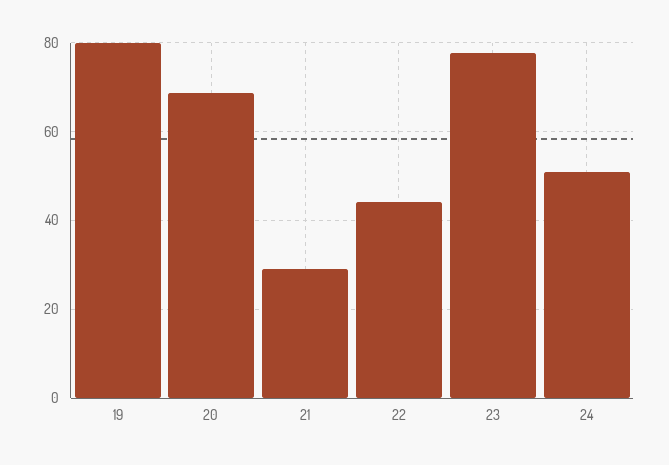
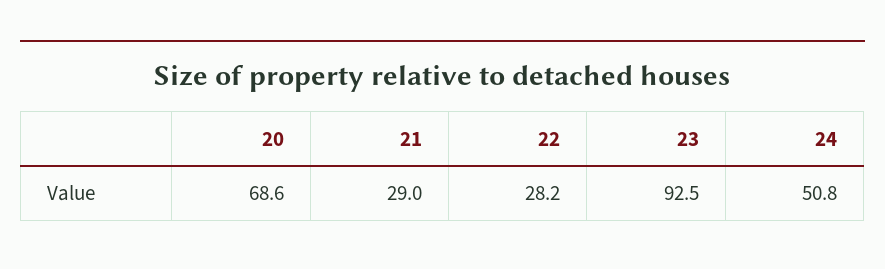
  {
-   "19": 80,
    "20": 68.6,
    "21": 29,
-   "22": 44,
+   "22": 28.2,
-   "23": 78,
+   "23": 92.5,
    "24": 50.8
  }

